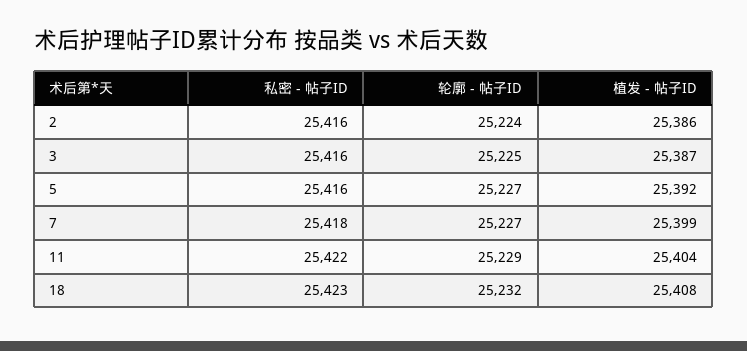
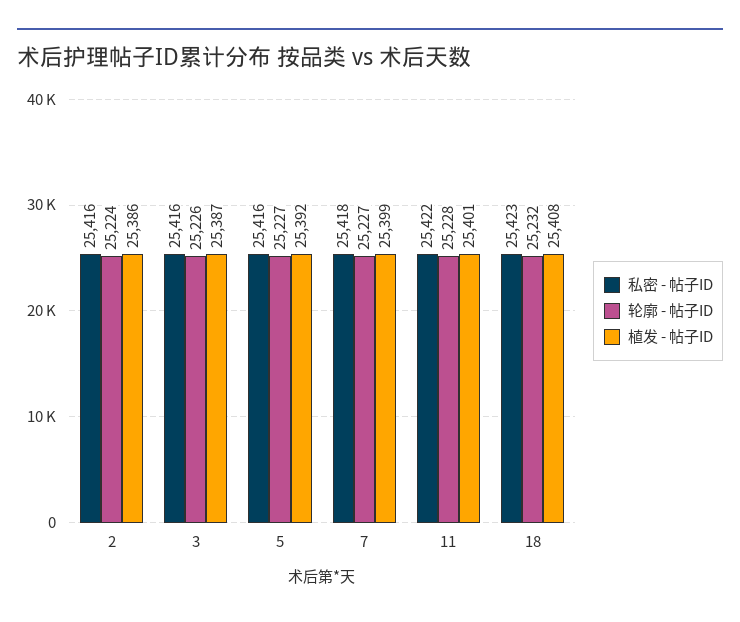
  {
    "私密 - 帖子ID": {
      "2": 25416,
      "3": 25416,
      "5": 25416,
      "7": 25418,
      "11": 25422,
      "18": 25423
    },
    "轮廓 - 帖子ID": {
      "2": 25224,
-     "3": 25225,
+     "3": 25226,
      "5": 25227,
      "7": 25227,
-     "11": 25229,
+     "11": 25228,
      "18": 25232
    },
    "植发 - 帖子ID": {
      "2": 25386,
      "3": 25387,
      "5": 25392,
      "7": 25399,
-     "11": 25404,
+     "11": 25401,
      "18": 25408
    }
  }

